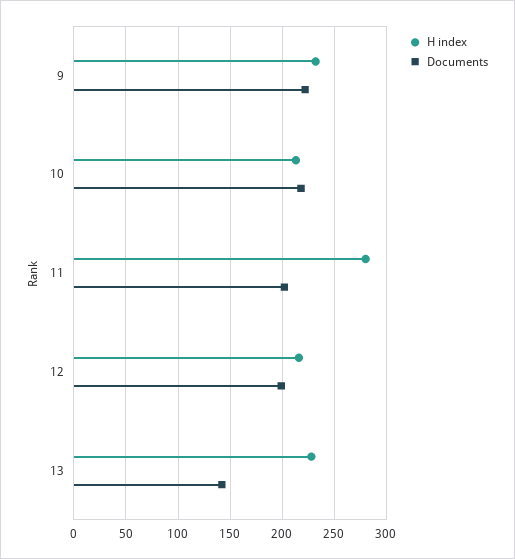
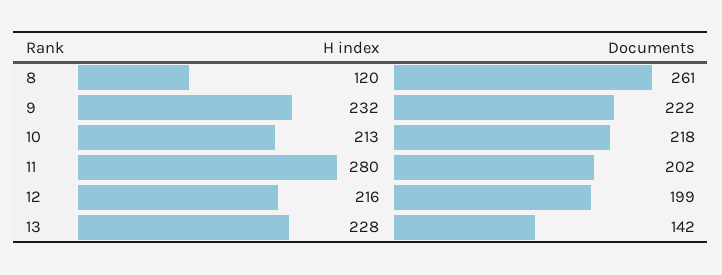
  {
    "H index": {
      "9": 232,
      "10": 213,
      "11": 280,
      "12": 216,
-     "13": 228
+     "13": 228,
+     "8": 120
    },
    "Documents": {
      "9": 222,
      "10": 218,
      "11": 202,
      "12": 199,
-     "13": 142
+     "13": 142,
+     "8": 261
    }
  }

